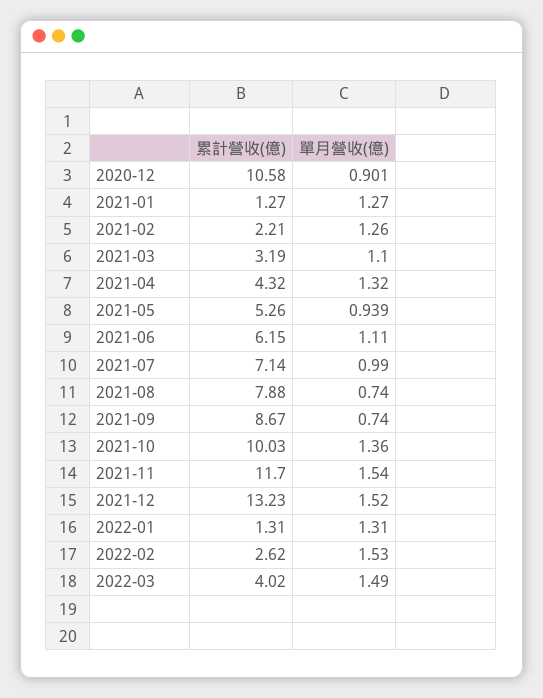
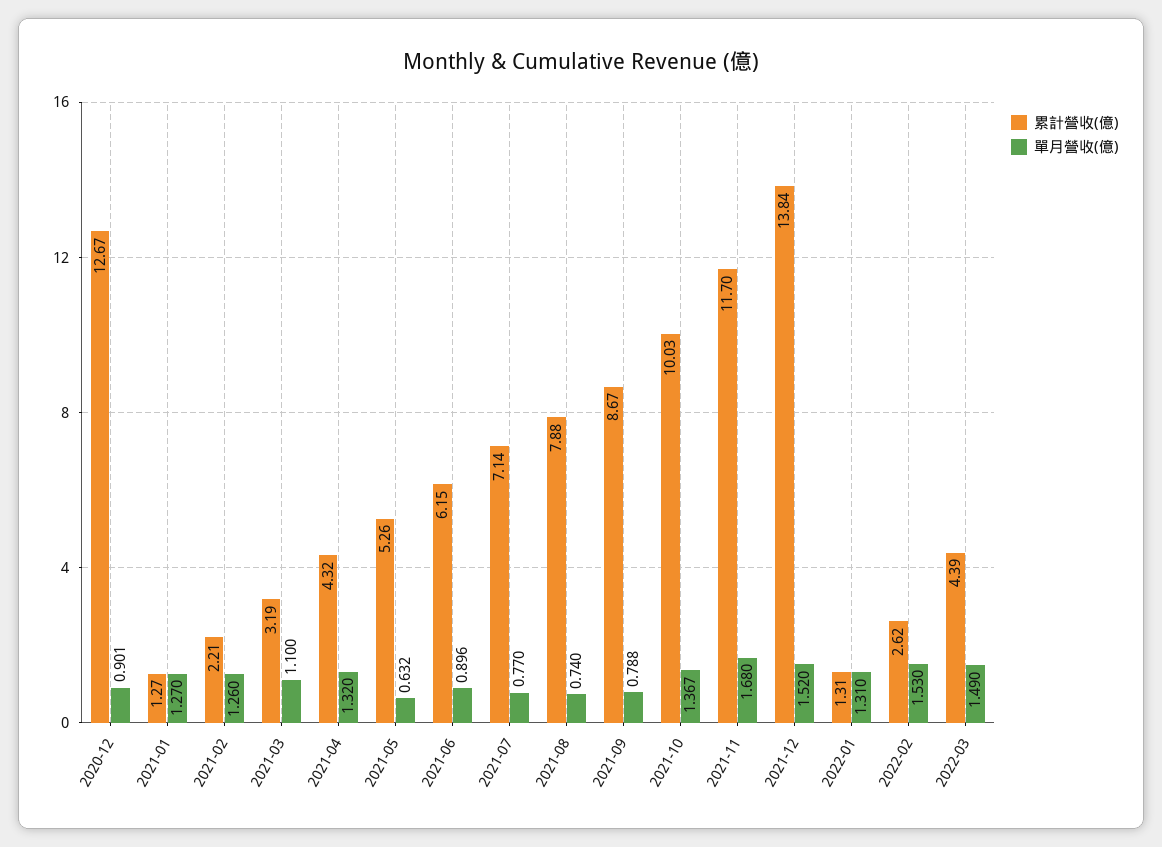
  {
    "累計營收(億)": {
-     "2020-12": 10.58,
+     "2020-12": 12.67,
      "2021-01": 1.27,
      "2021-02": 2.21,
      "2021-03": 3.19,
      "2021-04": 4.32,
      "2021-05": 5.26,
      "2021-06": 6.15,
      "2021-07": 7.14,
      "2021-08": 7.88,
      "2021-09": 8.67,
      "2021-10": 10.03,
      "2021-11": 11.7,
-     "2021-12": 13.23,
+     "2021-12": 13.84,
      "2022-01": 1.31,
      "2022-02": 2.62,
-     "2022-03": 4.02
+     "2022-03": 4.39
    },
    "單月營收(億)": {
      "2020-12": 0.901,
      "2021-01": 1.27,
      "2021-02": 1.26,
      "2021-03": 1.1,
      "2021-04": 1.32,
-     "2021-05": 0.939,
+     "2021-05": 0.632,
-     "2021-06": 1.11,
+     "2021-06": 0.896,
-     "2021-07": 0.99,
+     "2021-07": 0.77,
      "2021-08": 0.74,
-     "2021-09": 0.74,
+     "2021-09": 0.788,
-     "2021-10": 1.36,
+     "2021-10": 1.367,
-     "2021-11": 1.54,
+     "2021-11": 1.68,
      "2021-12": 1.52,
      "2022-01": 1.31,
      "2022-02": 1.53,
      "2022-03": 1.49
    }
  }

